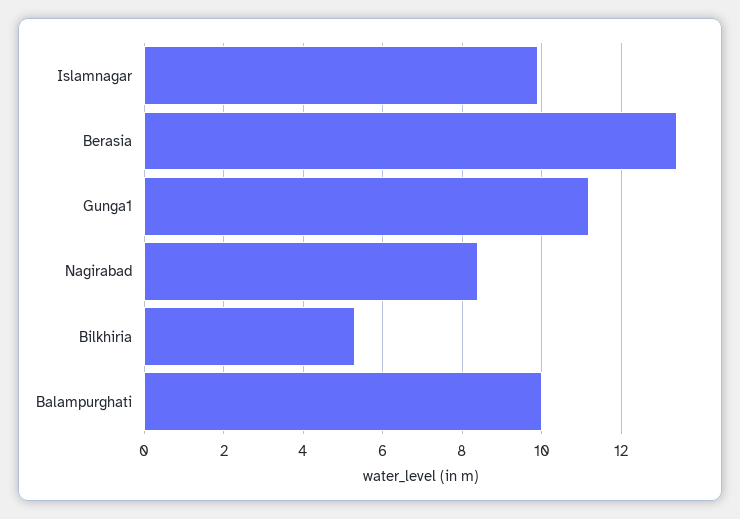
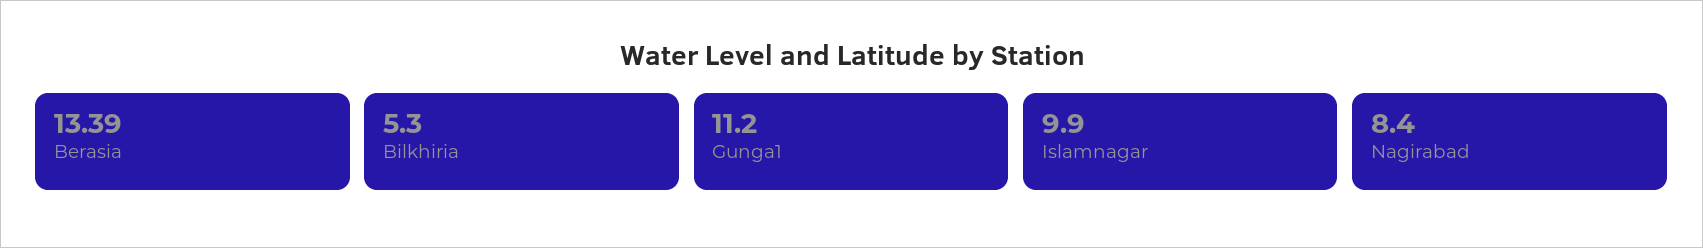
  {
    "Islamnagar": 9.9,
    "Berasia": 13.39,
    "Gunga1": 11.2,
    "Nagirabad": 8.4,
-   "Bilkhiria": 5.3,
+   "Bilkhiria": 5.3
-   "Balampurghati": 10
  }

